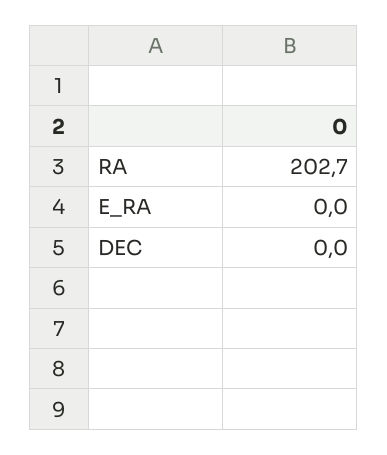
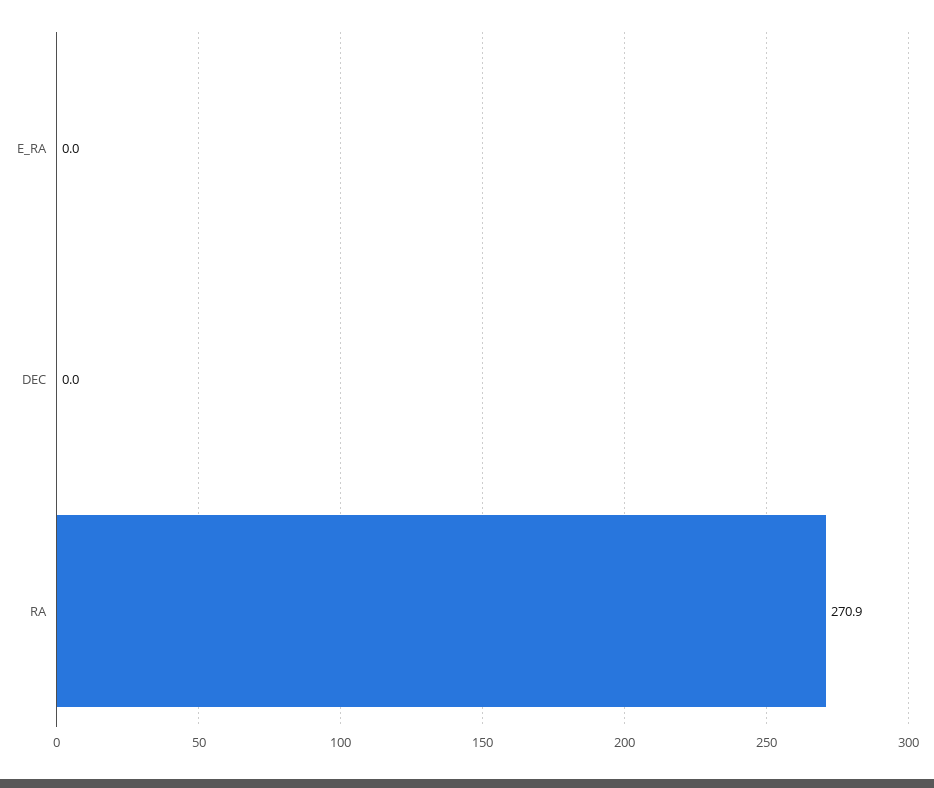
  {
-   "RA": 202.7,
+   "RA": 270.9,
    "E_RA": 0,
    "DEC": 0
  }

